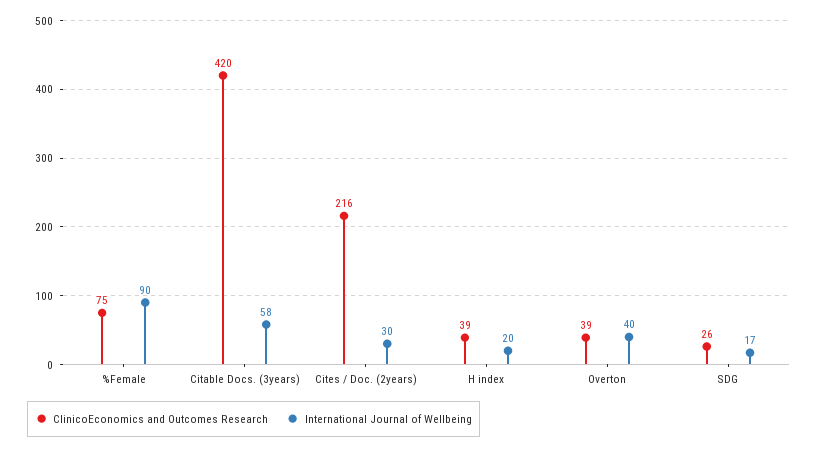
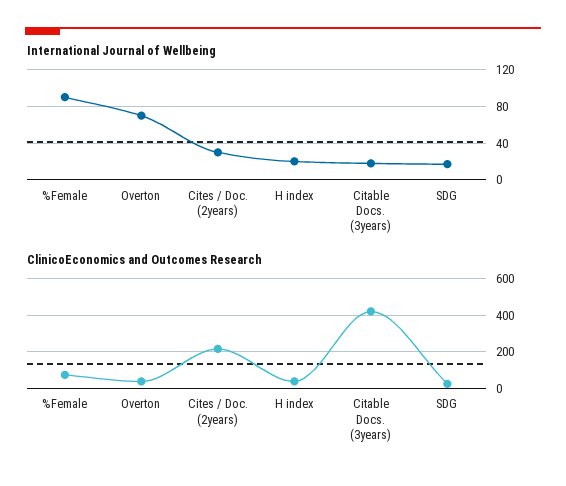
  {
    "ClinicoEconomics and Outcomes Research": {
      "%Female": 75,
      "Citable Docs. (3years)": 420,
      "Cites / Doc. (2years)": 216,
      "H index": 39,
      "Overton": 39,
      "SDG": 26
    },
    "International Journal of Wellbeing": {
      "%Female": 90,
-     "Citable Docs. (3years)": 58,
+     "Citable Docs. (3years)": 20,
      "Cites / Doc. (2years)": 30,
      "H index": 20,
-     "Overton": 40,
+     "Overton": 70,
      "SDG": 17
    }
  }

